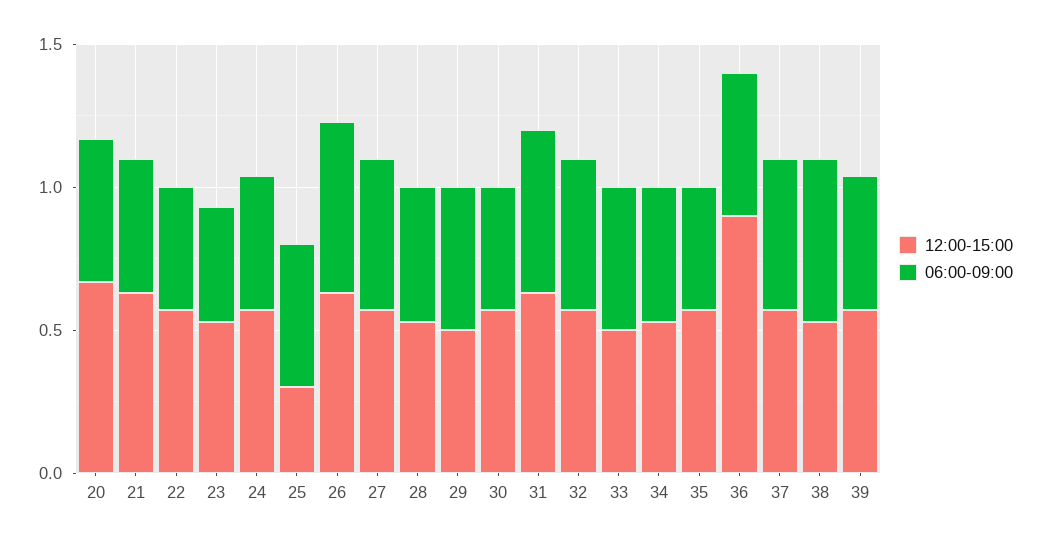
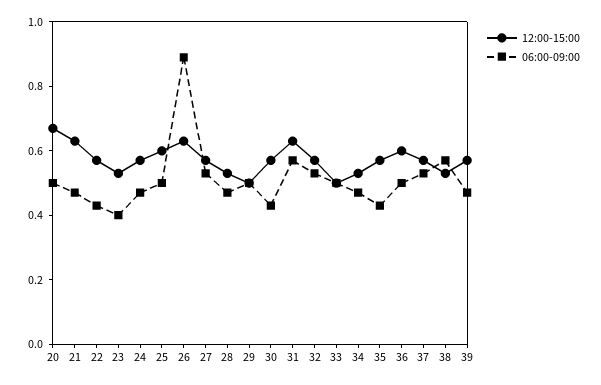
  {
    "12:00-15:00": {
      "20": 0.65,
      "21": 0.65,
      "22": 0.55,
      "23": 0.55,
      "24": 0.55,
-     "25": 0.3,
+     "25": 0.6,
      "26": 0.65,
      "27": 0.55,
      "28": 0.55,
      "29": 0.5,
      "30": 0.55,
      "31": 0.65,
      "32": 0.55,
      "33": 0.5,
      "34": 0.55,
      "35": 0.55,
-     "36": 0.9,
+     "36": 0.6,
      "37": 0.55,
      "38": 0.55,
      "39": 0.55
    },
    "06:00-09:00": {
      "20": 0.5,
      "21": 0.45,
      "22": 0.45,
      "23": 0.4,
      "24": 0.45,
      "25": 0.5,
-     "26": 0.6,
+     "26": 0.9,
      "27": 0.55,
      "28": 0.45,
      "29": 0.5,
      "30": 0.45,
      "31": 0.55,
      "32": 0.55,
      "33": 0.5,
      "34": 0.45,
      "35": 0.45,
      "36": 0.5,
      "37": 0.55,
      "38": 0.55,
      "39": 0.45
    }
  }

